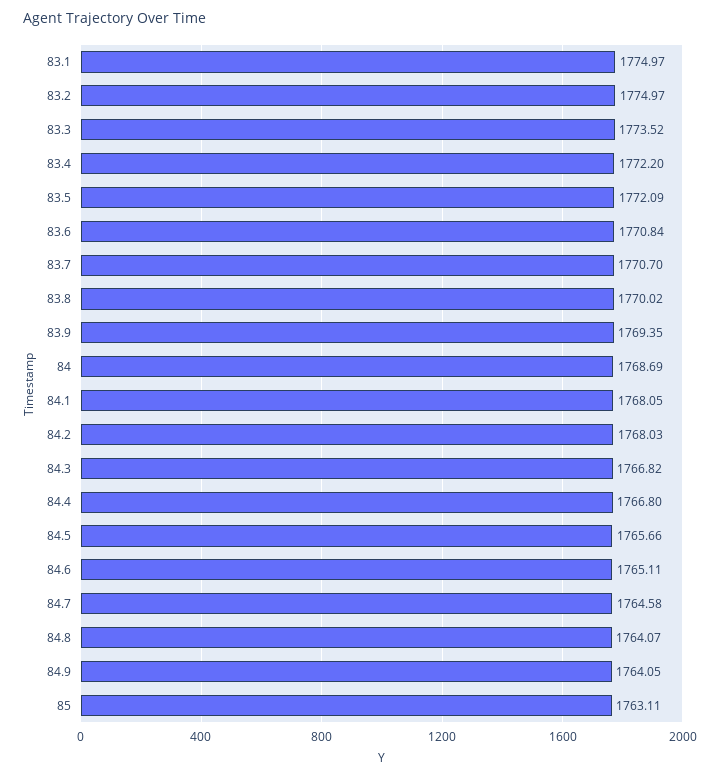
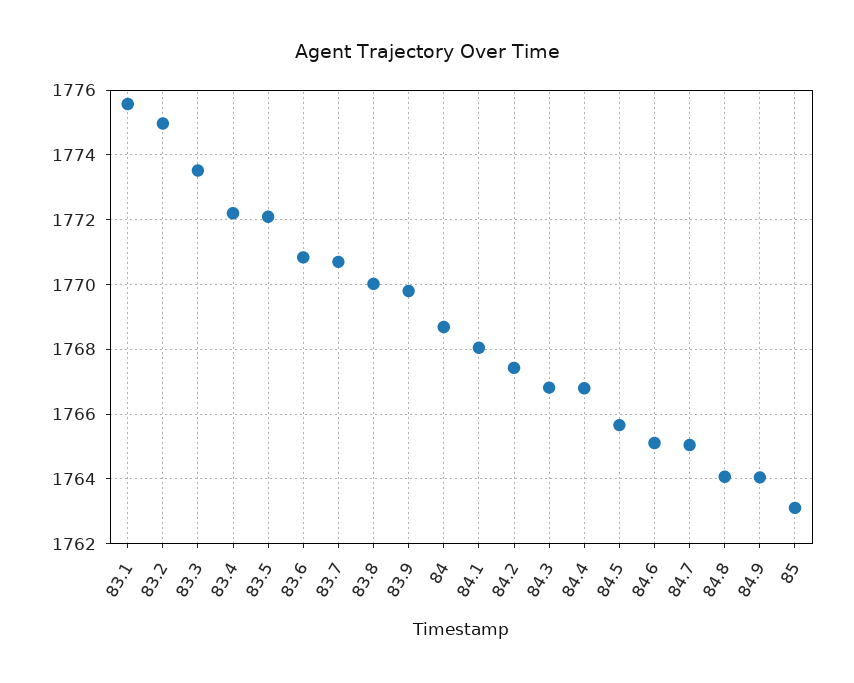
  {
-   "83.1": 1774.97,
+   "83.1": 1775.6,
    "83.2": 1774.97,
    "83.3": 1773.52,
    "83.4": 1772.2,
    "83.5": 1772.09,
    "83.6": 1770.84,
    "83.7": 1770.7,
    "83.8": 1770.02,
-   "83.9": 1769.35,
+   "83.9": 1769.8,
    "84": 1768.69,
    "84.1": 1768.05,
-   "84.2": 1768.03,
+   "84.2": 1767.4,
    "84.3": 1766.82,
    "84.4": 1766.8,
    "84.5": 1765.66,
    "84.6": 1765.11,
-   "84.7": 1764.58,
+   "84.7": 1765,
    "84.8": 1764.07,
    "84.9": 1764.05,
    "85": 1763.11
  }

